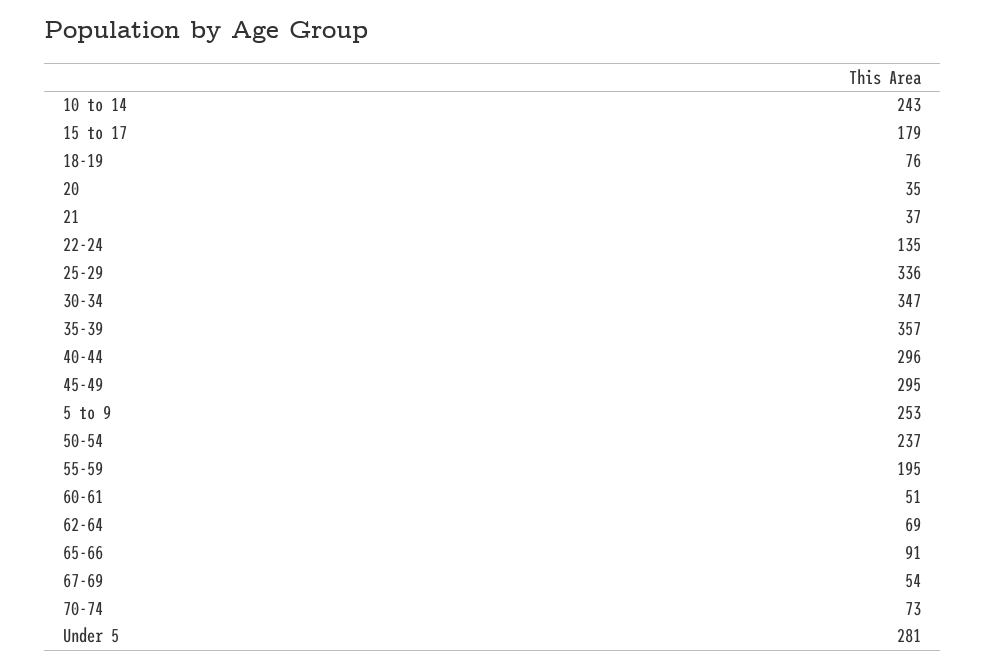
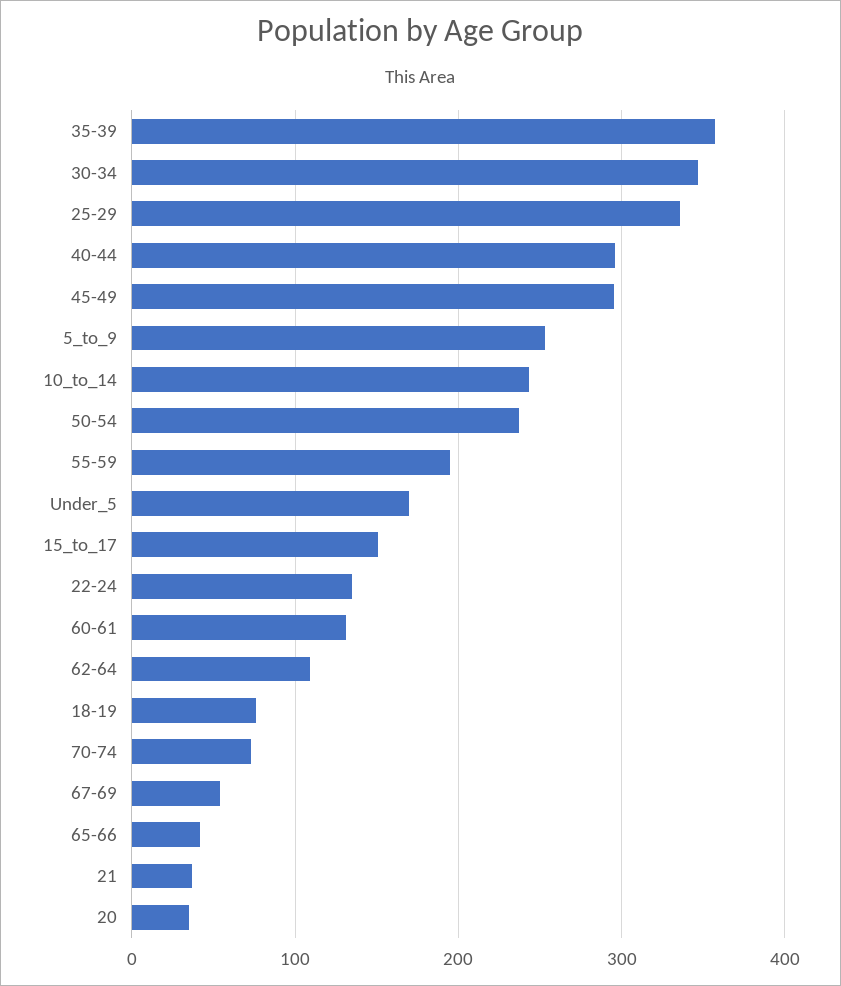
  {
    "10 to 14": 243,
-   "15 to 17": 179,
+   "15 to 17": 150,
    "18-19": 76,
    "20": 35,
    "21": 37,
    "22-24": 135,
    "25-29": 336,
    "30-34": 347,
    "35-39": 357,
    "40-44": 296,
    "45-49": 295,
    "5 to 9": 253,
    "50-54": 237,
    "55-59": 195,
-   "60-61": 51,
+   "60-61": 130,
-   "62-64": 69,
+   "62-64": 110,
-   "65-66": 91,
+   "65-66": 40,
    "67-69": 54,
    "70-74": 73,
-   "Under 5": 281
+   "Under 5": 170
  }

